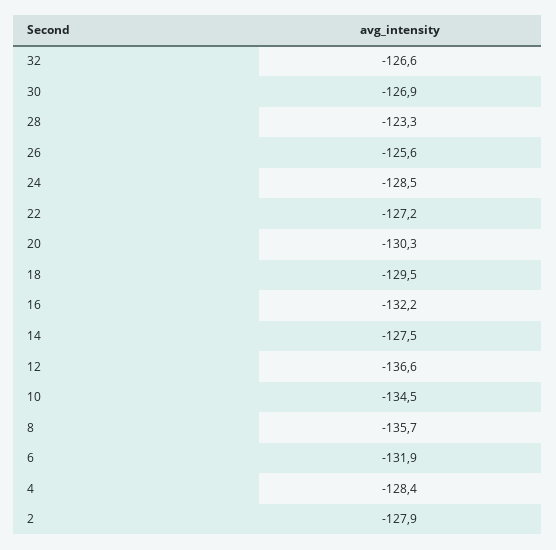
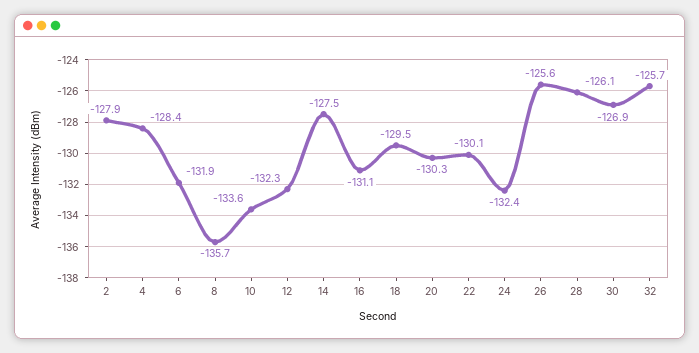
  {
-   "32": -126.6,
+   "32": -125.7,
    "30": -126.9,
-   "28": -123.3,
+   "28": -126.1,
    "26": -125.6,
-   "24": -128.5,
+   "24": -132.4,
-   "22": -127.2,
+   "22": -130.1,
    "20": -130.3,
    "18": -129.5,
-   "16": -132.2,
+   "16": -131.1,
    "14": -127.5,
-   "12": -136.6,
+   "12": -132.3,
-   "10": -134.5,
+   "10": -133.6,
    "8": -135.7,
    "6": -131.9,
    "4": -128.4,
    "2": -127.9
  }

